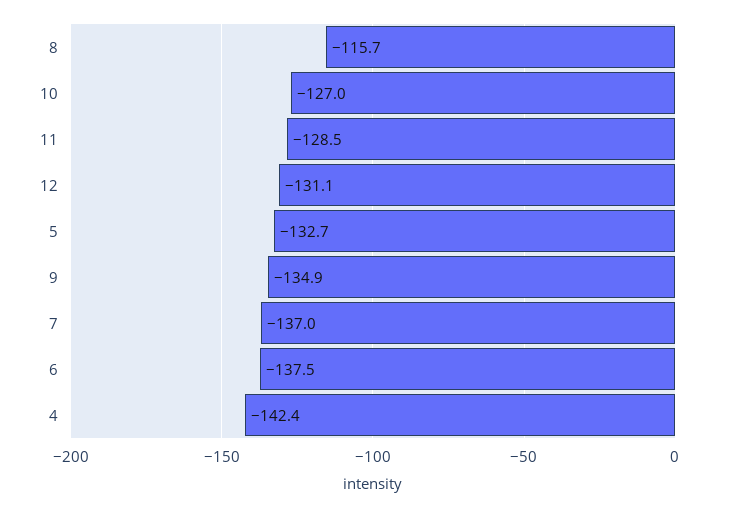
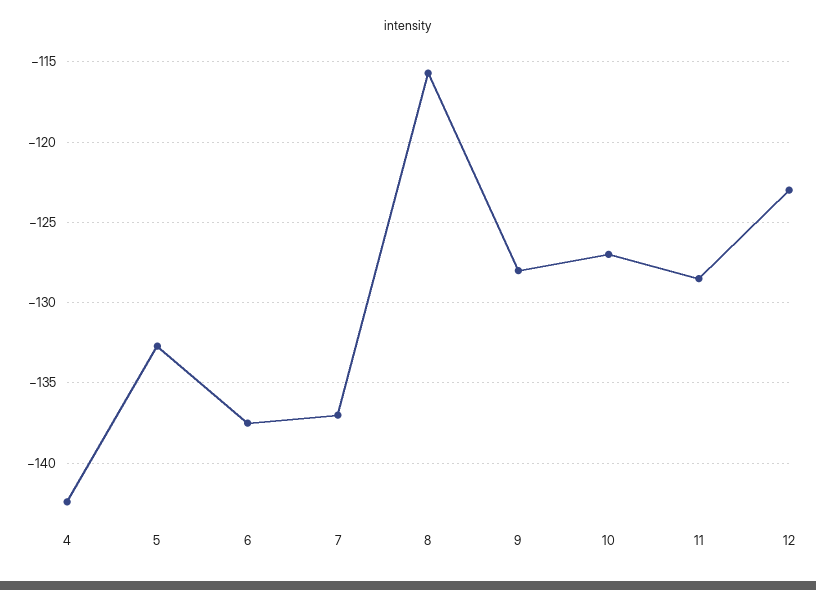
  {
    "8": -115.7,
    "10": -127,
    "11": -128.5,
-   "12": -131.1,
+   "12": -123,
    "5": -132.7,
-   "9": -134.9,
+   "9": -128,
    "7": -137,
    "6": -137.5,
    "4": -142.4
  }

